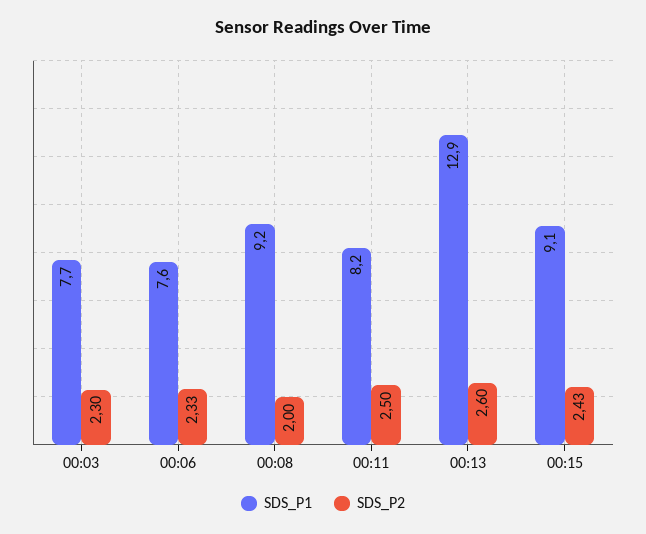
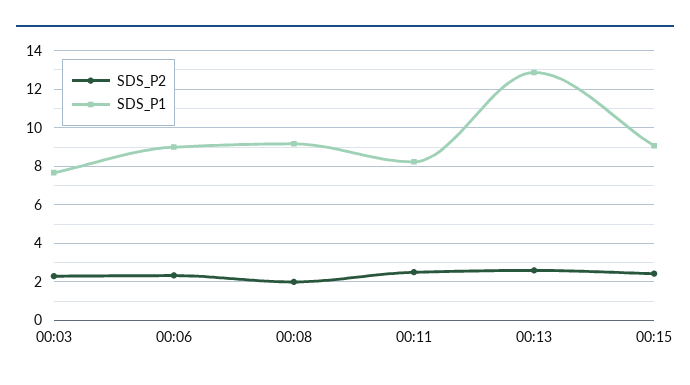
  {
    "SDS_P1": {
      "00:03": 7.7,
-     "00:06": 7.6,
+     "00:06": 9,
      "00:08": 9.2,
      "00:11": 8.2,
      "00:13": 12.9,
      "00:15": 9.1
    },
    "SDS_P2": {
      "00:03": 2.3,
      "00:06": 2.33,
      "00:08": 2,
      "00:11": 2.5,
      "00:13": 2.6,
      "00:15": 2.43
    }
  }

